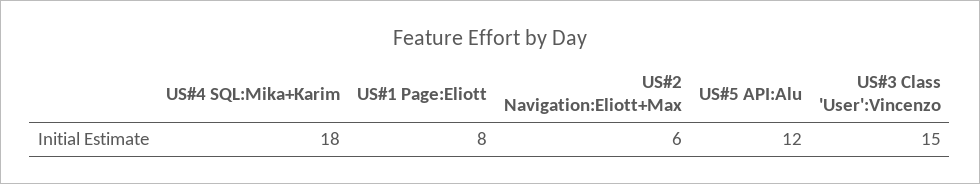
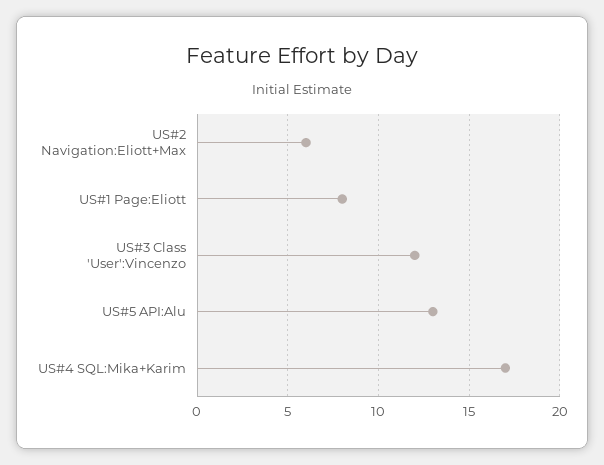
  {
-   "US#4 SQL:Mika+Karim": 18,
+   "US#4 SQL:Mika+Karim": 17,
    "US#1 Page:Eliott": 8,
    "US#2 Navigation:Eliott+Max": 6,
-   "US#5 API:Alu": 12,
+   "US#5 API:Alu": 13,
-   "US#3 Class 'User':Vincenzo": 15
+   "US#3 Class 'User':Vincenzo": 12
  }

